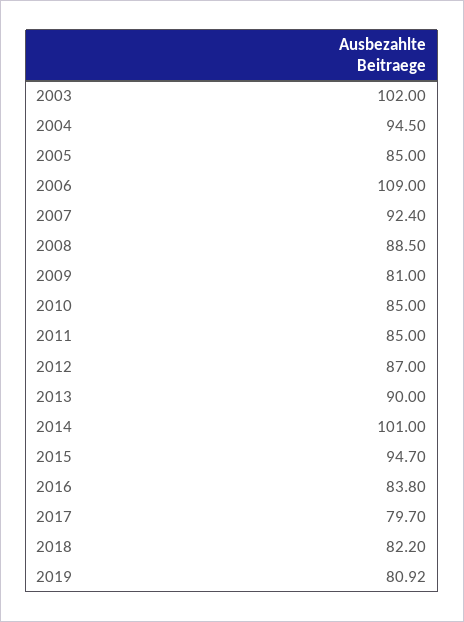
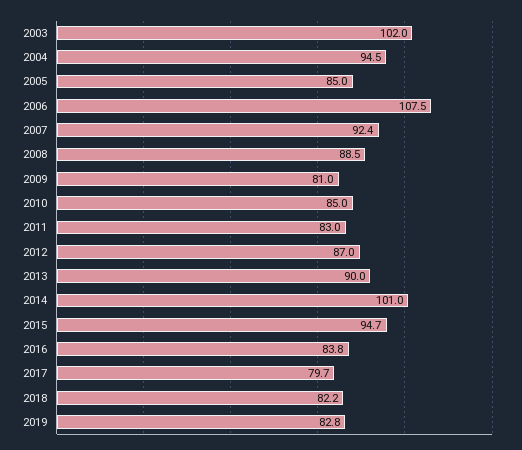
  {
    "2003": 102,
    "2004": 94.5,
    "2005": 85,
-   "2006": 109,
+   "2006": 107.5,
    "2007": 92.4,
    "2008": 88.5,
    "2009": 81,
    "2010": 85,
-   "2011": 85,
+   "2011": 83,
    "2012": 87,
    "2013": 90,
    "2014": 101,
    "2015": 94.7,
    "2016": 83.8,
    "2017": 79.7,
    "2018": 82.2,
-   "2019": 80.92
+   "2019": 82.8
  }

